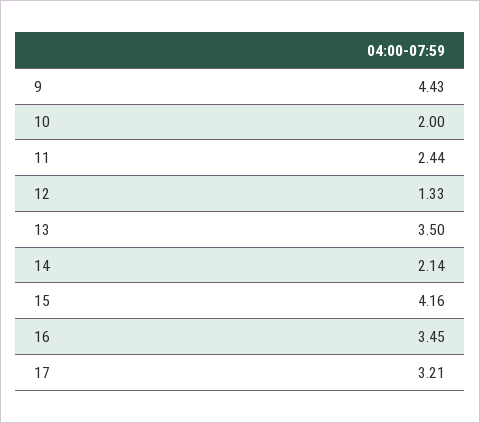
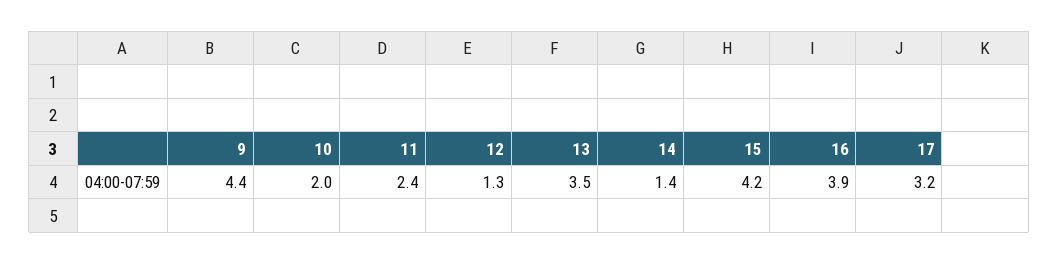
  {
    "9": 4.43,
    "10": 2,
    "11": 2.44,
    "12": 1.33,
    "13": 3.5,
-   "14": 2.14,
+   "14": 1.4,
    "15": 4.16,
-   "16": 3.45,
+   "16": 3.9,
    "17": 3.21
  }

